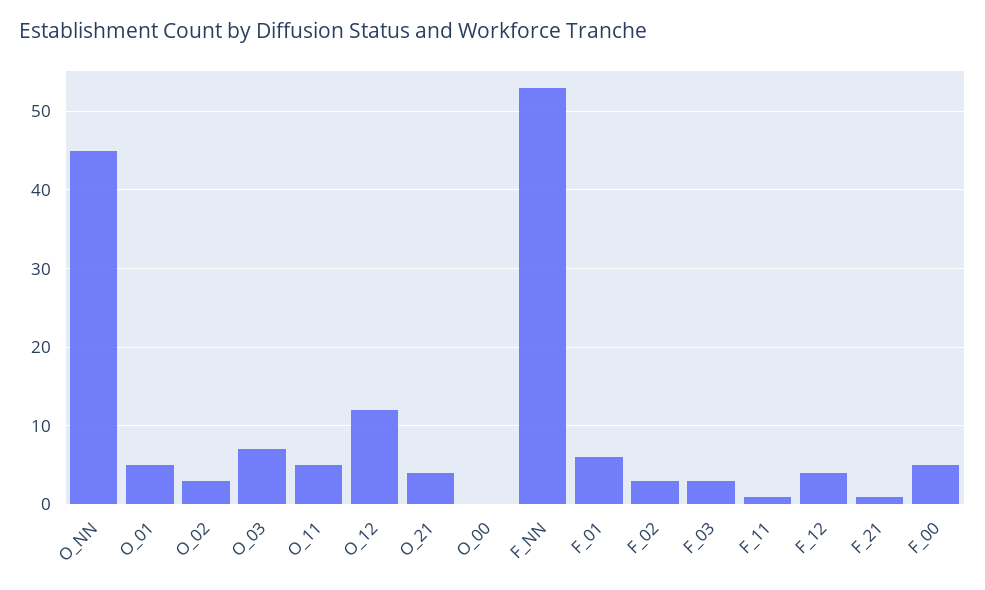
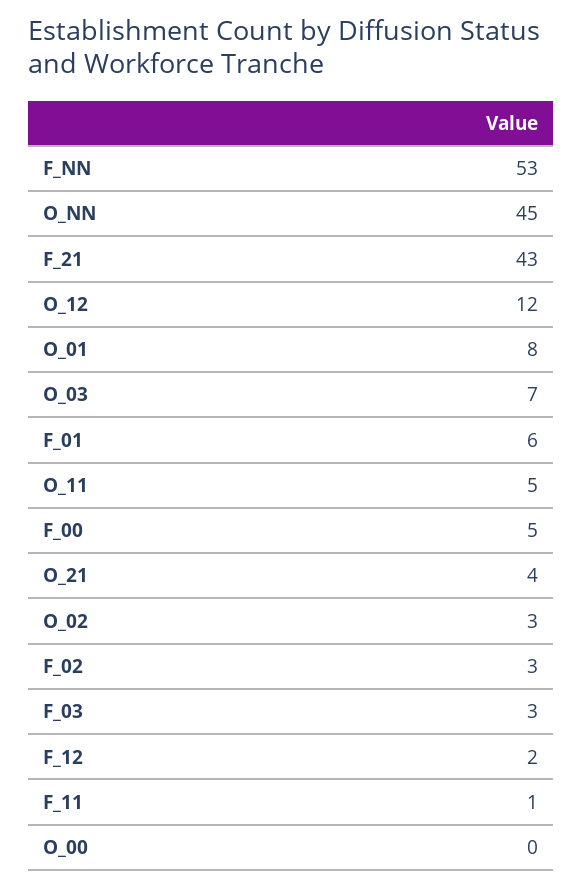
  {
    "O_NN": 45,
-   "O_01": 5,
+   "O_01": 8,
    "O_02": 3,
    "O_03": 7,
    "O_11": 5,
    "O_12": 12,
    "O_21": 4,
    "O_00": 0,
    "F_NN": 53,
    "F_01": 6,
    "F_02": 3,
    "F_03": 3,
    "F_11": 1,
-   "F_12": 4,
+   "F_12": 2,
-   "F_21": 1,
+   "F_21": 43,
    "F_00": 5
  }

